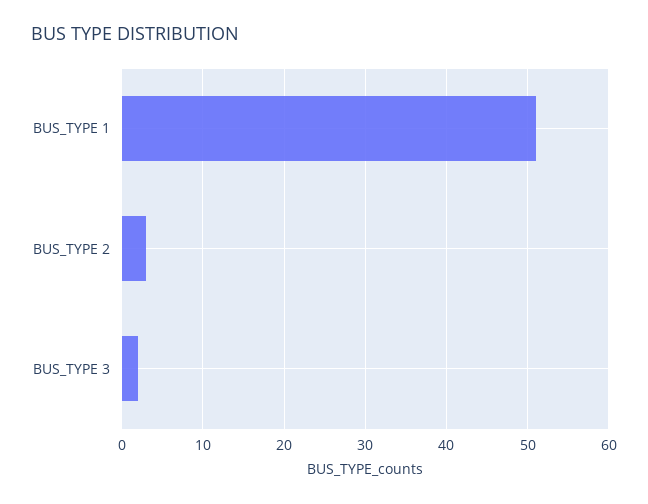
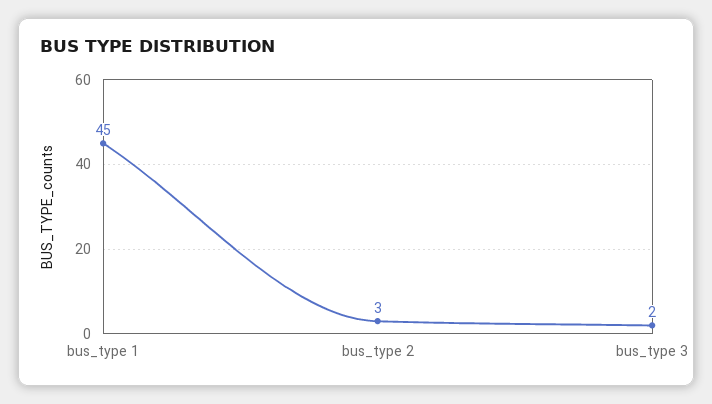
  {
-   "BUS_TYPE 1": 51,
+   "BUS_TYPE 1": 45,
    "BUS_TYPE 2": 3,
    "BUS_TYPE 3": 2
  }

